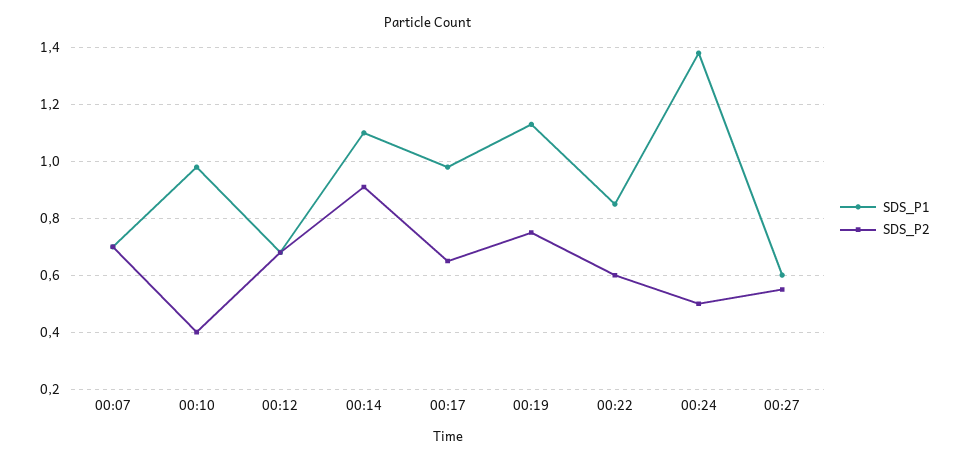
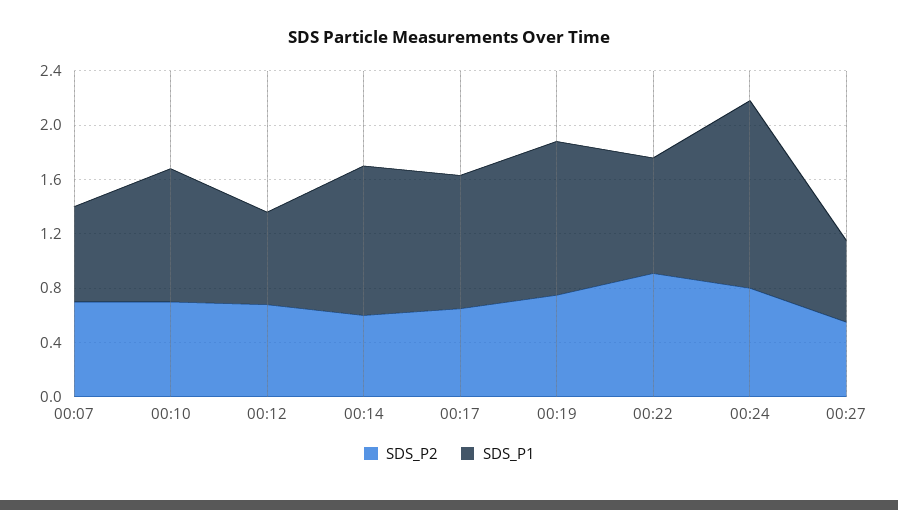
  {
    "SDS_P1": {
      "00:07": 0.7,
      "00:10": 1,
      "00:12": 0.7,
      "00:14": 1.1,
      "00:17": 1,
      "00:19": 1.15,
      "00:22": 0.85,
      "00:24": 1.4,
      "00:27": 0.6
    },
    "SDS_P2": {
      "00:07": 0.7,
-     "00:10": 0.4,
+     "00:10": 0.7,
      "00:12": 0.7,
-     "00:14": 0.9,
+     "00:14": 0.6,
      "00:17": 0.65,
      "00:19": 0.75,
-     "00:22": 0.6,
+     "00:22": 0.9,
-     "00:24": 0.5,
+     "00:24": 0.8,
      "00:27": 0.55
    }
  }

